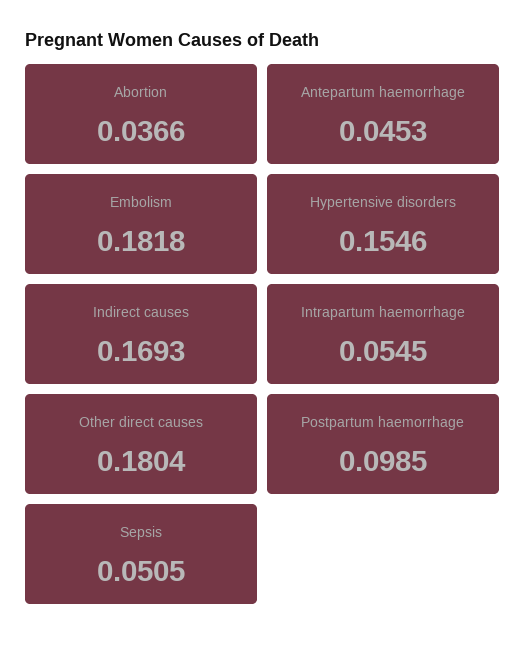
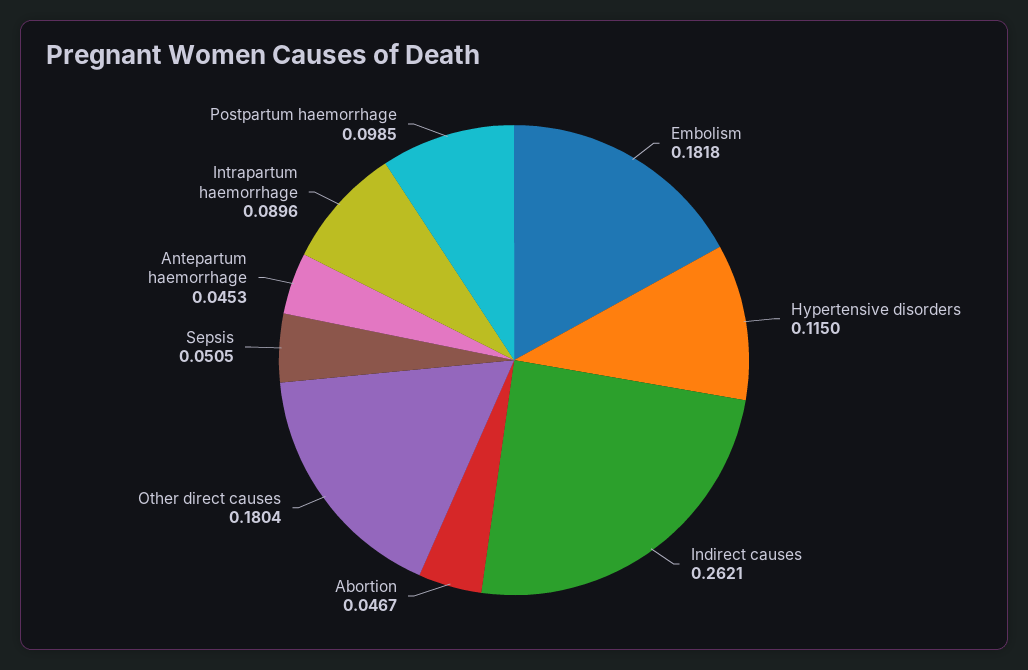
  {
-   "Abortion": 0.0366,
+   "Abortion": 0.0467,
    "Antepartum haemorrhage": 0.0453,
    "Embolism": 0.1818,
-   "Hypertensive disorders": 0.1546,
+   "Hypertensive disorders": 0.115,
-   "Indirect causes": 0.1693,
+   "Indirect causes": 0.2621,
-   "Intrapartum haemorrhage": 0.0545,
+   "Intrapartum haemorrhage": 0.0896,
    "Other direct causes": 0.1804,
    "Postpartum haemorrhage": 0.0985,
    "Sepsis": 0.0505
  }

